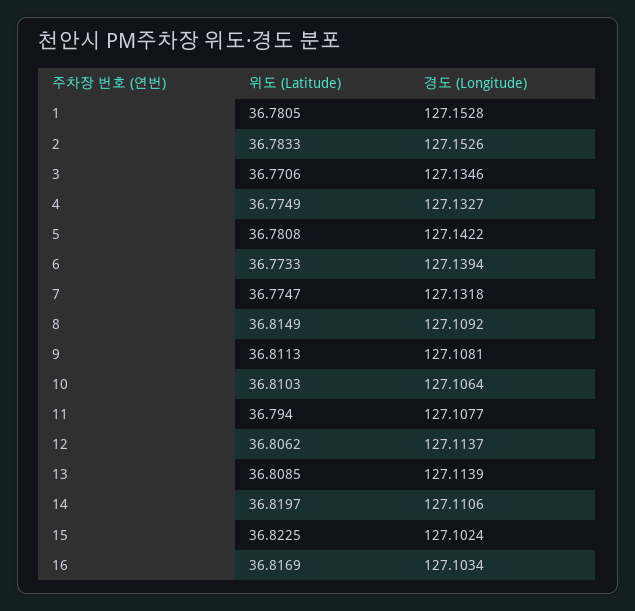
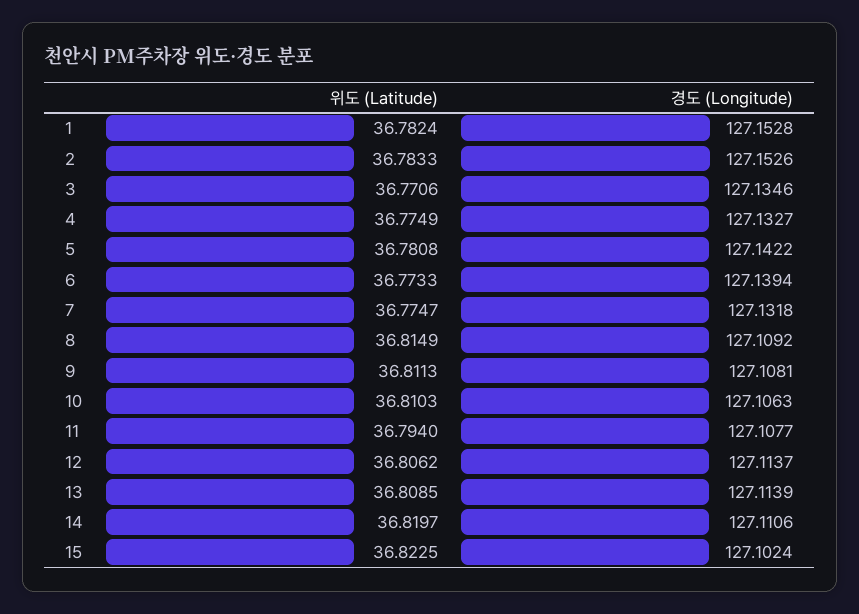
  {
    "위도 (Latitude)": {
-     "1": 36.7805,
+     "1": 36.7824,
      "2": 36.7833,
      "3": 36.7706,
      "4": 36.7749,
      "5": 36.7808,
      "6": 36.7733,
      "7": 36.7747,
      "8": 36.8149,
      "9": 36.8113,
      "10": 36.8103,
      "11": 36.794,
      "12": 36.8062,
      "13": 36.8085,
      "14": 36.8197,
-     "15": 36.8225,
+     "15": 36.8225
-     "16": 36.8169
    },
    "경도 (Longitude)": {
      "1": 127.1528,
      "2": 127.1526,
      "3": 127.1346,
      "4": 127.1327,
      "5": 127.1422,
      "6": 127.1394,
      "7": 127.1318,
      "8": 127.1092,
      "9": 127.1081,
-     "10": 127.1064,
+     "10": 127.1063,
      "11": 127.1077,
      "12": 127.1137,
      "13": 127.1139,
      "14": 127.1106,
-     "15": 127.1024,
+     "15": 127.1024
-     "16": 127.1034
    }
  }

